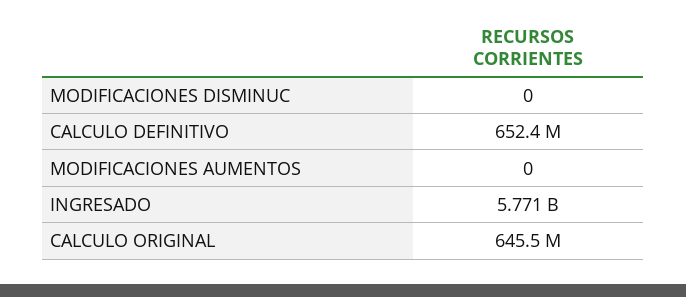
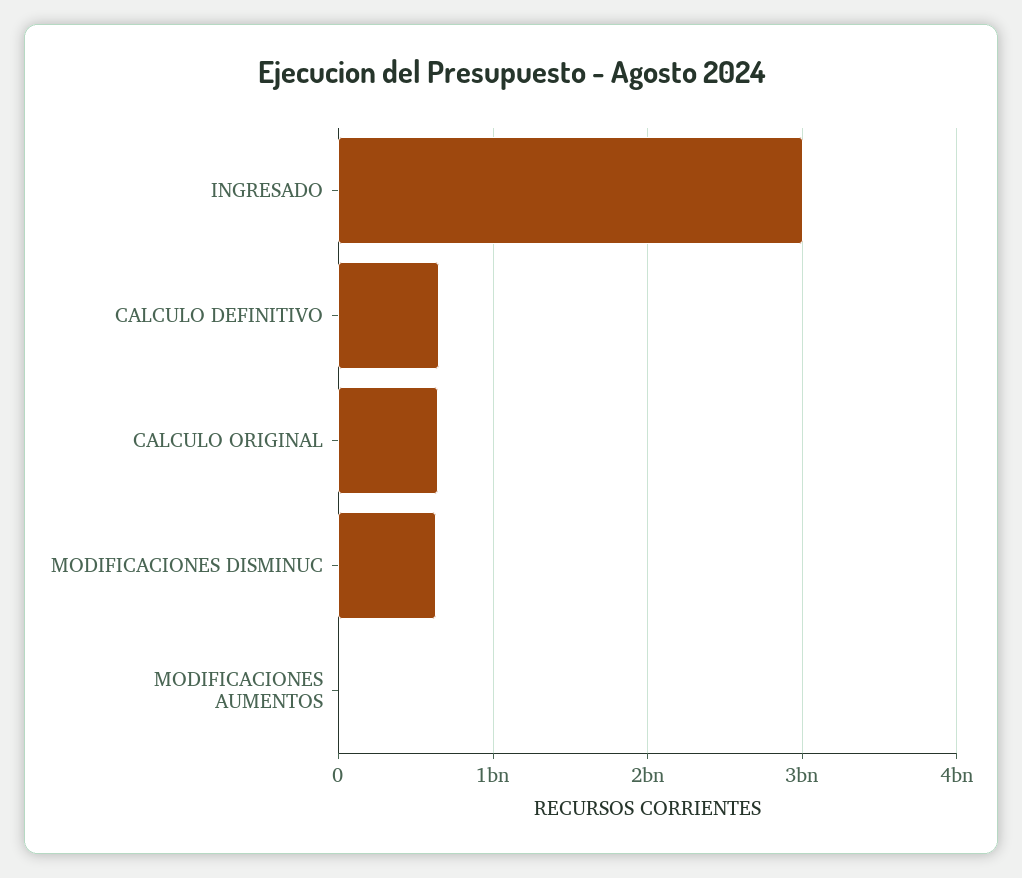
  {
-   "MODIFICACIONES DISMINUC": 0,
+   "MODIFICACIONES DISMINUC": 600000000,
    "CALCULO DEFINITIVO": 652400000,
    "MODIFICACIONES AUMENTOS": 0,
-   "INGRESADO": 5771000000,
+   "INGRESADO": 3000000000,
    "CALCULO ORIGINAL": 645500000
  }

